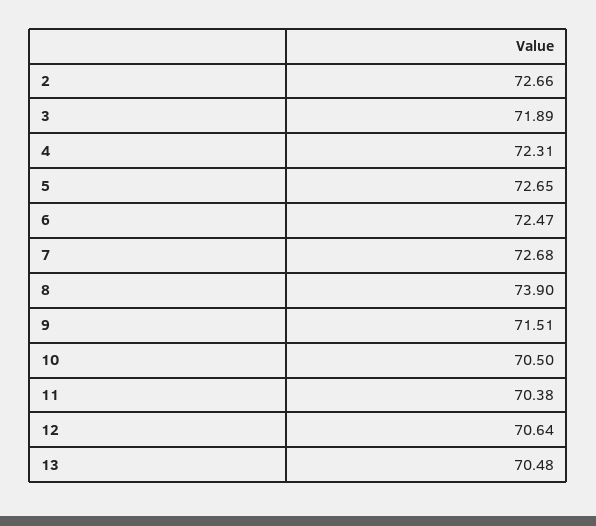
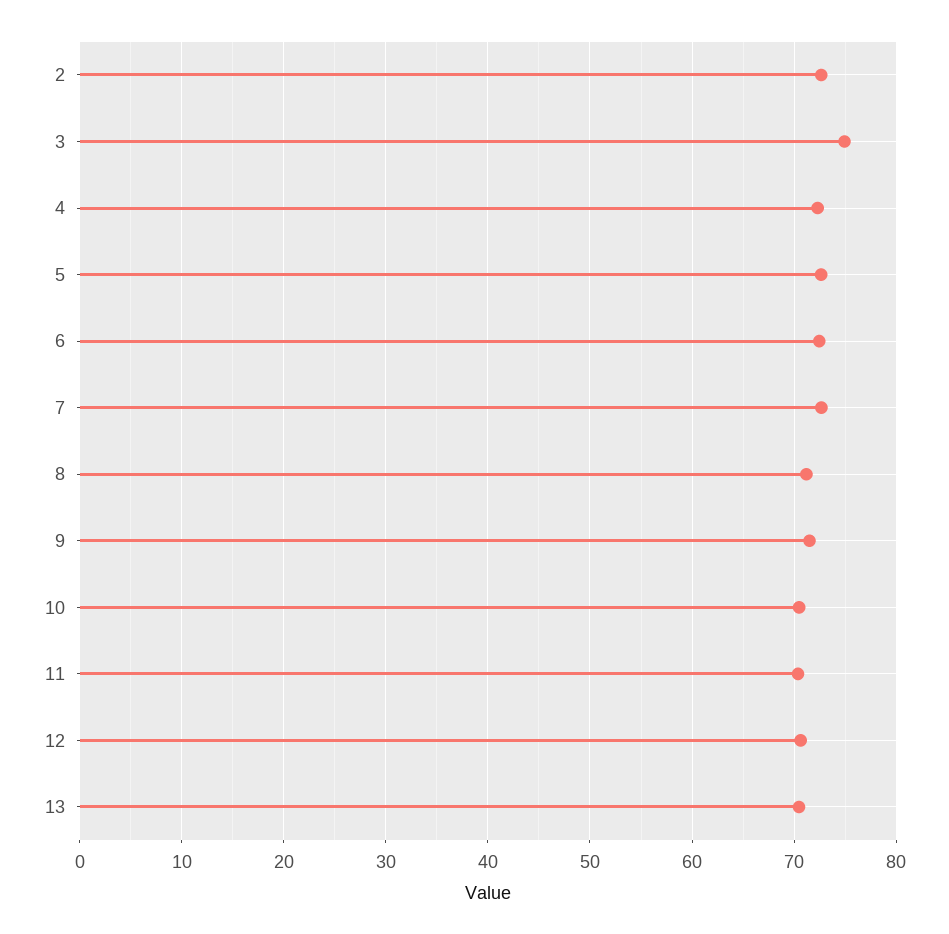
  {
    "2": 72.66,
-   "3": 71.89,
+   "3": 75,
    "4": 72.31,
    "5": 72.65,
    "6": 72.47,
    "7": 72.68,
-   "8": 73.9,
+   "8": 71,
    "9": 71.51,
    "10": 70.5,
    "11": 70.38,
    "12": 70.64,
    "13": 70.48
  }

